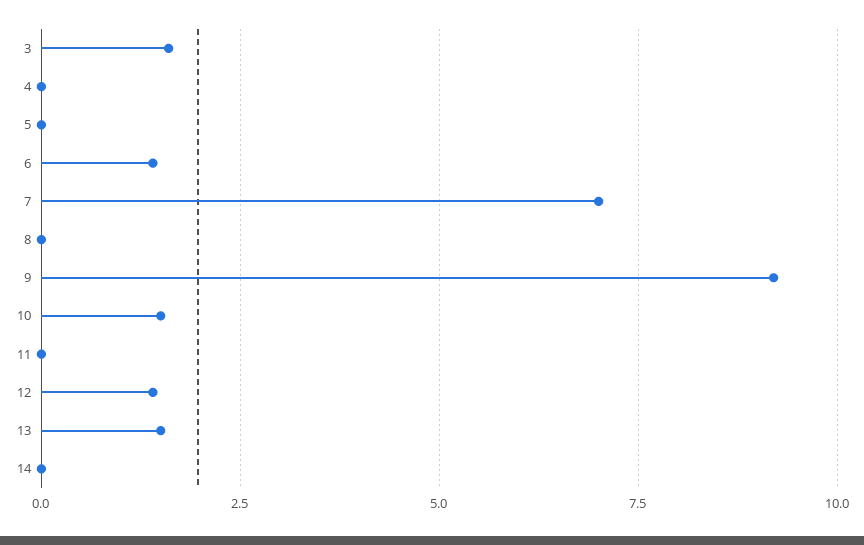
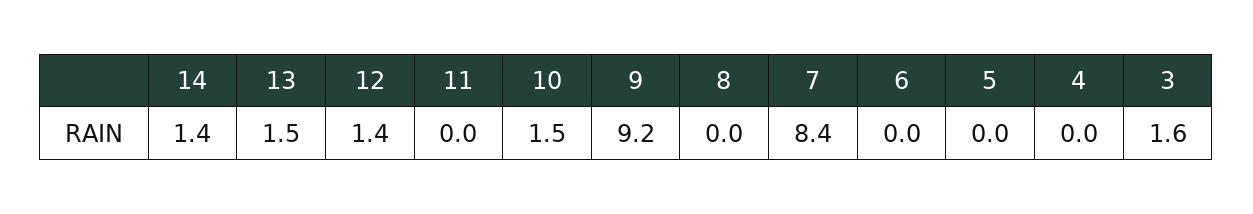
  {
    "3": 1.6,
    "4": 0,
    "5": 0,
-   "6": 1.5,
+   "6": 0,
-   "7": 7,
+   "7": 8.4,
    "8": 0,
    "9": 9.2,
    "10": 1.5,
    "11": 0,
    "12": 1.4,
    "13": 1.5,
-   "14": 0
+   "14": 1.4
  }

